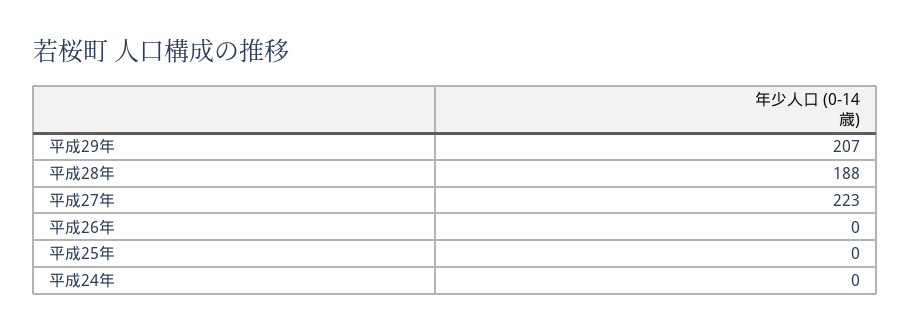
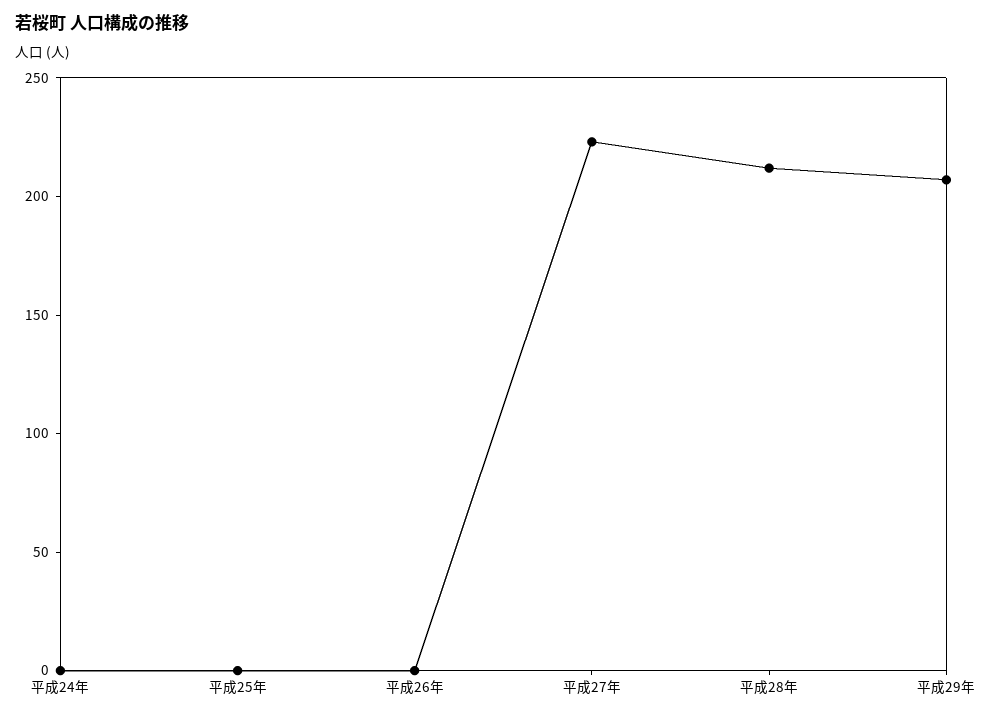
  {
    "平成29年": 207,
-   "平成28年": 188,
+   "平成28年": 210,
    "平成27年": 223,
    "平成26年": 0,
    "平成25年": 0,
    "平成24年": 0
  }

